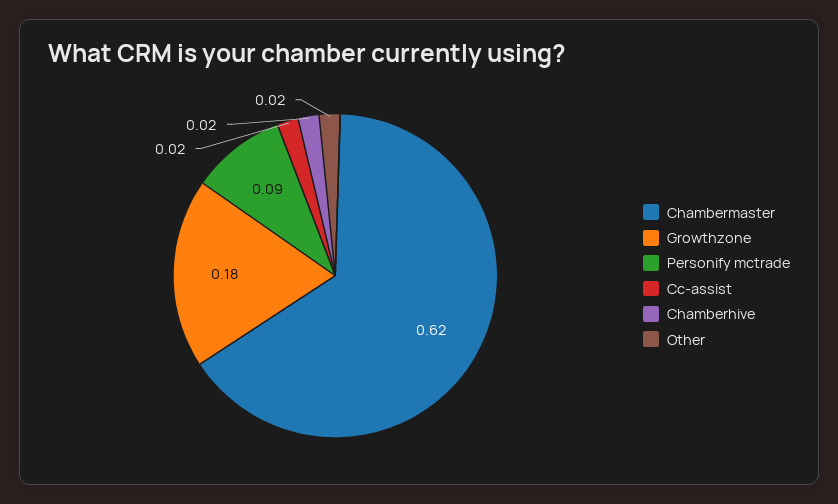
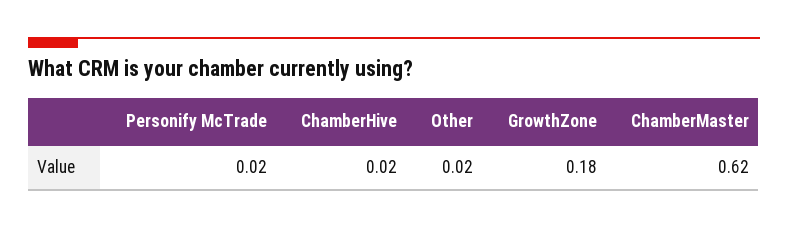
  {
    "Chambermaster": 0.62,
    "Growthzone": 0.18,
-   "Personify mctrade": 0.09,
+   "Personify mctrade": 0.02,
-   "Cc-assist": 0.02,
    "Chamberhive": 0.02,
    "Other": 0.02
  }

